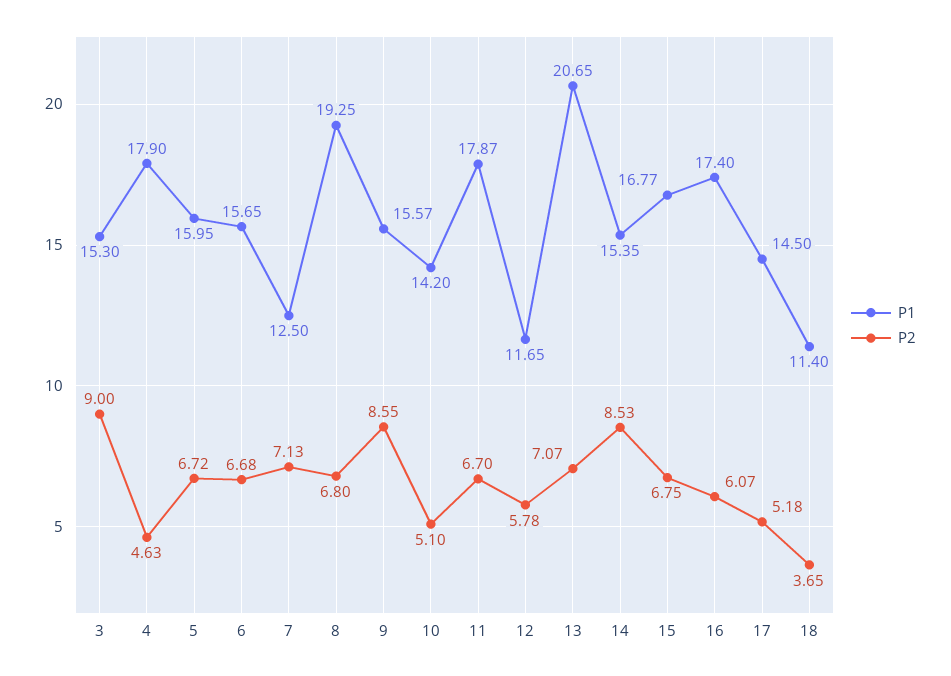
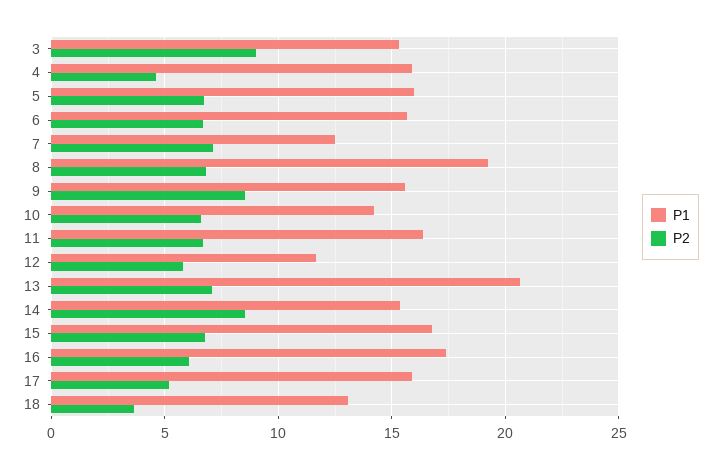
  {
    "P1": {
      "3": 15.3,
-     "4": 17.9,
+     "4": 16,
      "5": 15.95,
      "6": 15.65,
      "7": 12.5,
      "8": 19.25,
      "9": 15.57,
      "10": 14.2,
-     "11": 17.87,
+     "11": 16.5,
      "12": 11.65,
      "13": 20.65,
      "14": 15.35,
      "15": 16.77,
      "16": 17.4,
-     "17": 14.5,
+     "17": 16,
-     "18": 11.4
+     "18": 13
    },
    "P2": {
      "3": 9,
      "4": 4.63,
      "5": 6.72,
      "6": 6.68,
      "7": 7.13,
      "8": 6.8,
      "9": 8.55,
-     "10": 5.1,
+     "10": 6.5,
      "11": 6.7,
      "12": 5.78,
      "13": 7.07,
      "14": 8.53,
      "15": 6.75,
      "16": 6.07,
      "17": 5.18,
      "18": 3.65
    }
  }

